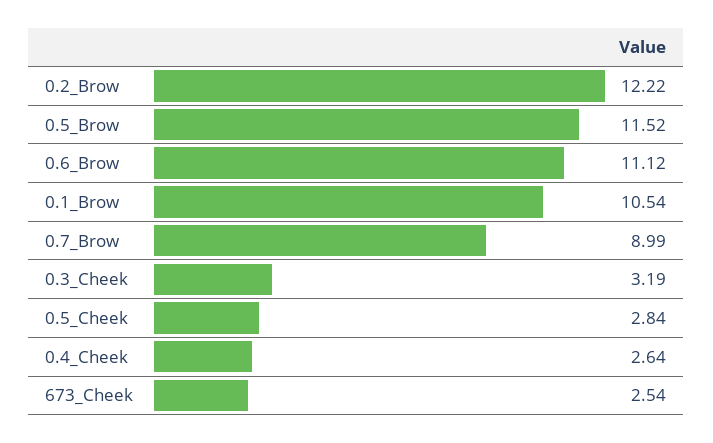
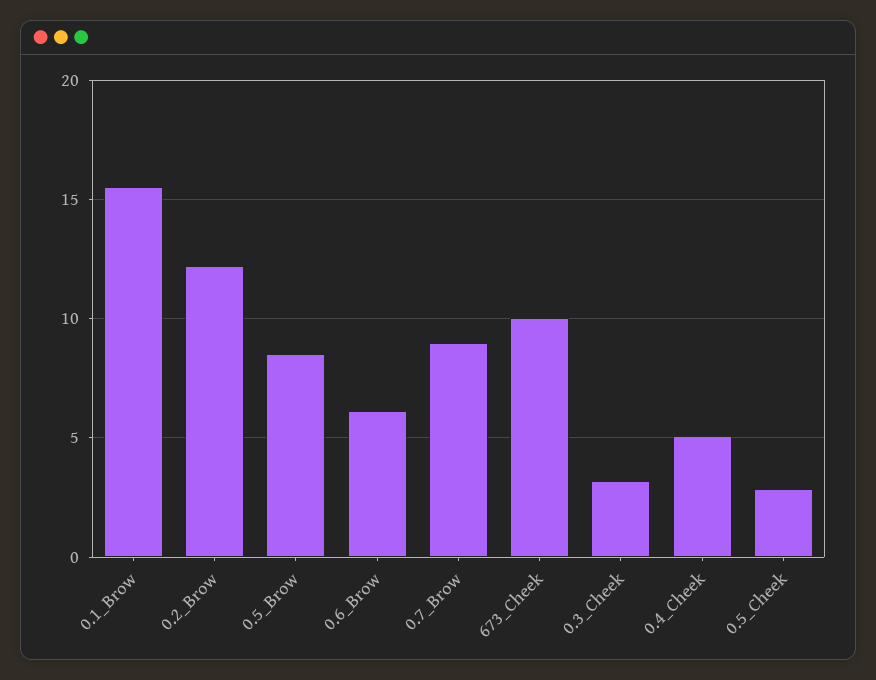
  {
    "0.2_Brow": 12.22,
-   "0.5_Brow": 11.52,
+   "0.5_Brow": 8.5,
-   "0.6_Brow": 11.12,
+   "0.6_Brow": 6,
-   "0.1_Brow": 10.54,
+   "0.1_Brow": 15.5,
    "0.7_Brow": 8.99,
    "0.3_Cheek": 3.19,
    "0.5_Cheek": 2.84,
-   "0.4_Cheek": 2.64,
+   "0.4_Cheek": 5,
-   "673_Cheek": 2.54
+   "673_Cheek": 10
  }

